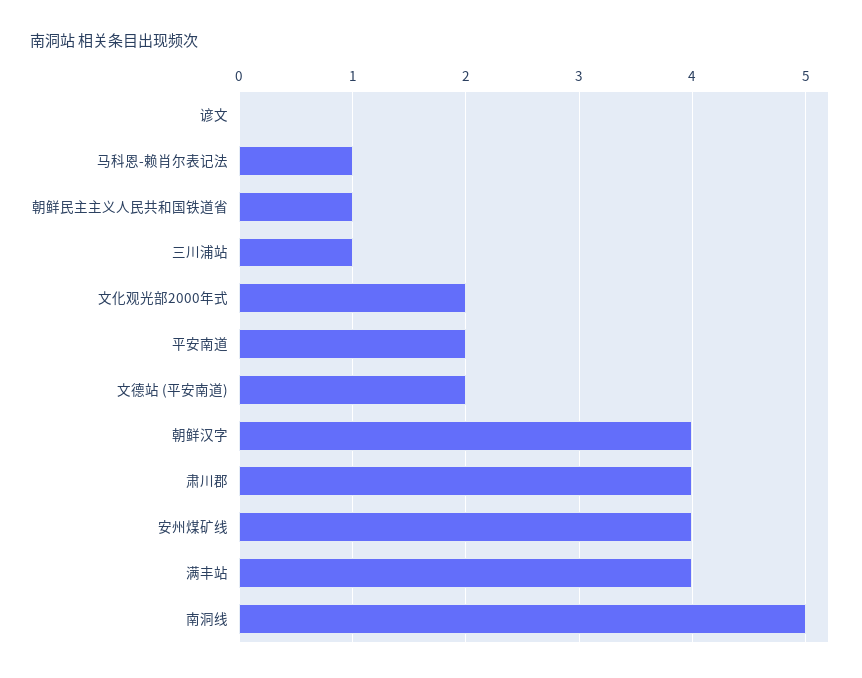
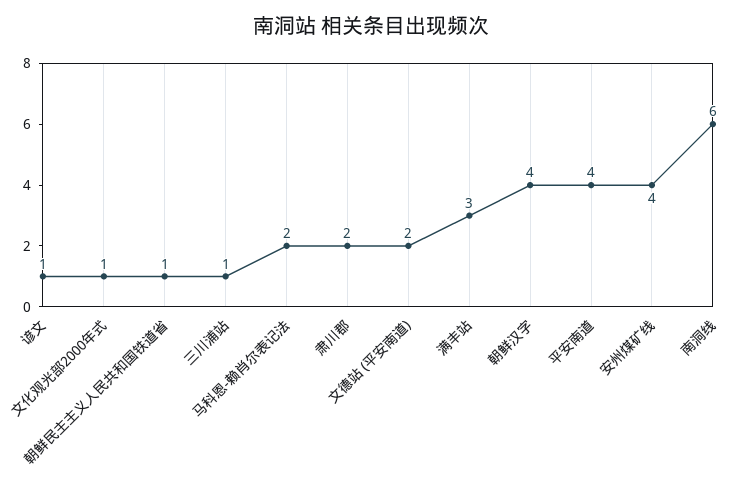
  {
-   "谚文": 0,
+   "谚文": 1,
-   "马科恩-赖肖尔表记法": 1,
+   "马科恩-赖肖尔表记法": 2,
    "朝鲜民主主义人民共和国铁道省": 1,
    "三川浦站": 1,
-   "文化观光部2000年式": 2,
+   "文化观光部2000年式": 1,
-   "平安南道": 2,
+   "平安南道": 4,
    "文德站 (平安南道)": 2,
    "朝鲜汉字": 4,
-   "肃川郡": 4,
+   "肃川郡": 2,
    "安州煤矿线": 4,
-   "满丰站": 4,
+   "满丰站": 3,
-   "南洞线": 5
+   "南洞线": 6
  }

